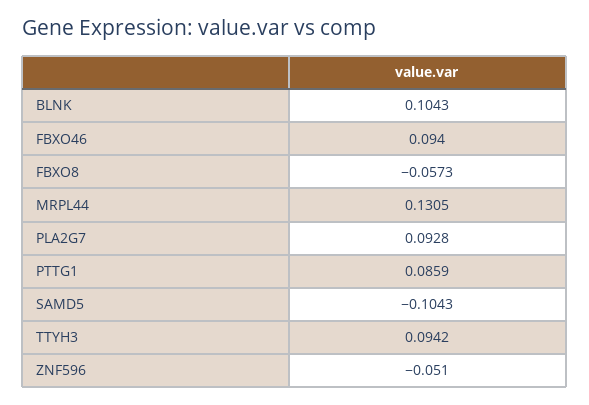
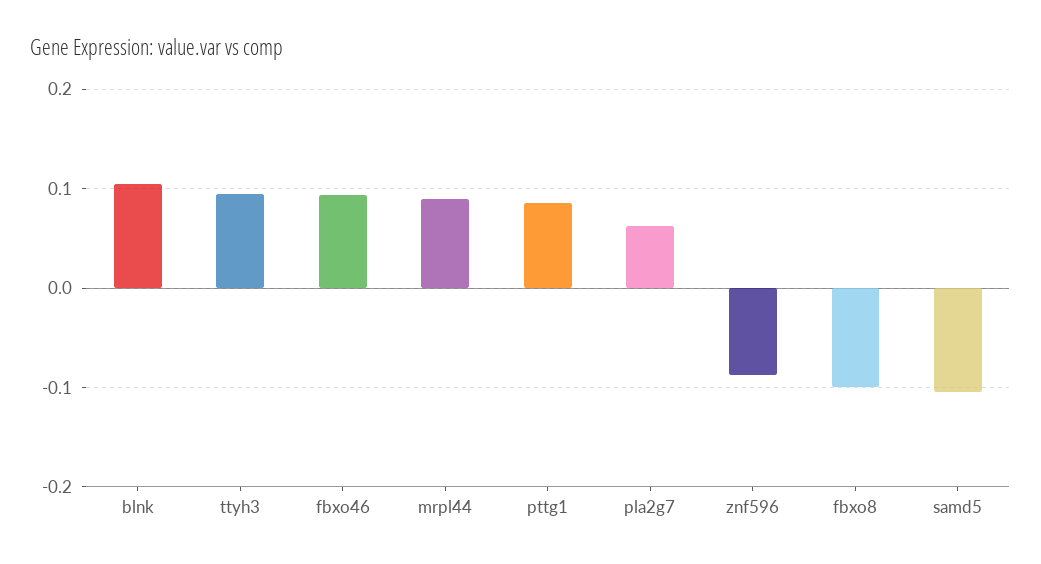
  {
    "BLNK": 0.1043,
    "FBXO46": 0.094,
-   "FBXO8": -0.0573,
+   "FBXO8": -0.1,
-   "MRPL44": 0.1305,
+   "MRPL44": 0.09,
-   "PLA2G7": 0.0928,
+   "PLA2G7": 0.06,
    "PTTG1": 0.0859,
    "SAMD5": -0.1043,
    "TTYH3": 0.0942,
-   "ZNF596": -0.051
+   "ZNF596": -0.09
  }

